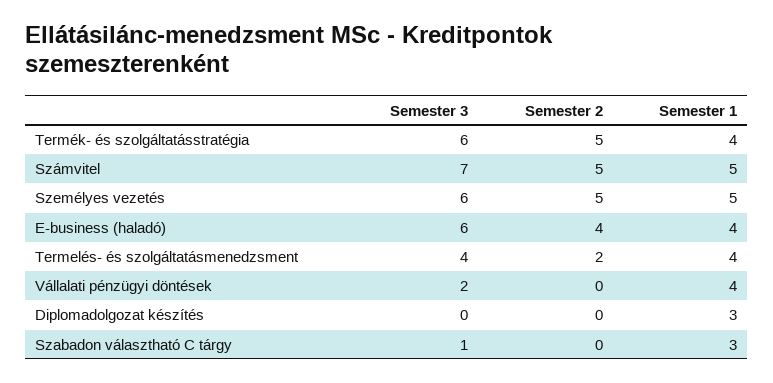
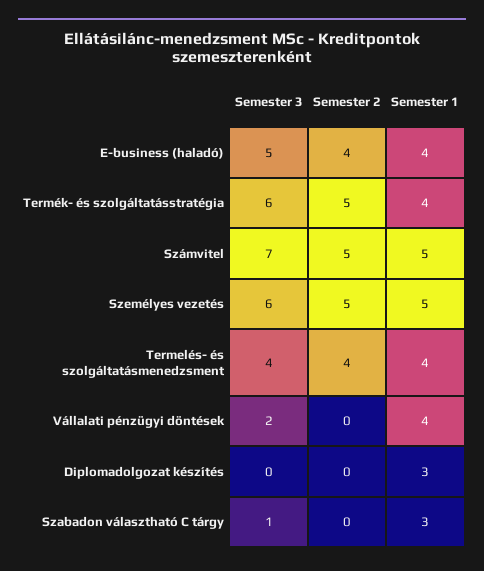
  {
    "Semester 3": {
      "Termék- és szolgáltatásstratégia": 6,
      "Számvitel": 7,
      "Személyes vezetés": 6,
-     "E-business (haladó)": 6,
+     "E-business (haladó)": 5,
      "Termelés- és szolgáltatásmenedzsment": 4,
      "Vállalati pénzügyi döntések": 2,
      "Diplomadolgozat készítés": 0,
      "Szabadon választható C tárgy": 1
    },
    "Semester 2": {
      "Termék- és szolgáltatásstratégia": 5,
      "Számvitel": 5,
      "Személyes vezetés": 5,
      "E-business (haladó)": 4,
-     "Termelés- és szolgáltatásmenedzsment": 2,
+     "Termelés- és szolgáltatásmenedzsment": 4,
      "Vállalati pénzügyi döntések": 0,
      "Diplomadolgozat készítés": 0,
      "Szabadon választható C tárgy": 0
    },
    "Semester 1": {
      "Termék- és szolgáltatásstratégia": 4,
      "Számvitel": 5,
      "Személyes vezetés": 5,
      "E-business (haladó)": 4,
      "Termelés- és szolgáltatásmenedzsment": 4,
      "Vállalati pénzügyi döntések": 4,
      "Diplomadolgozat készítés": 3,
      "Szabadon választható C tárgy": 3
    }
  }

